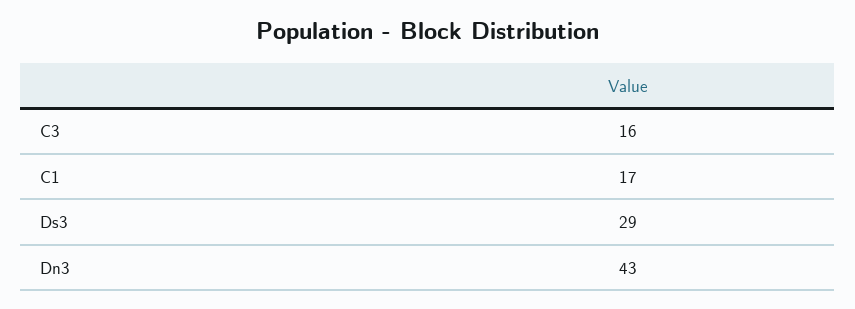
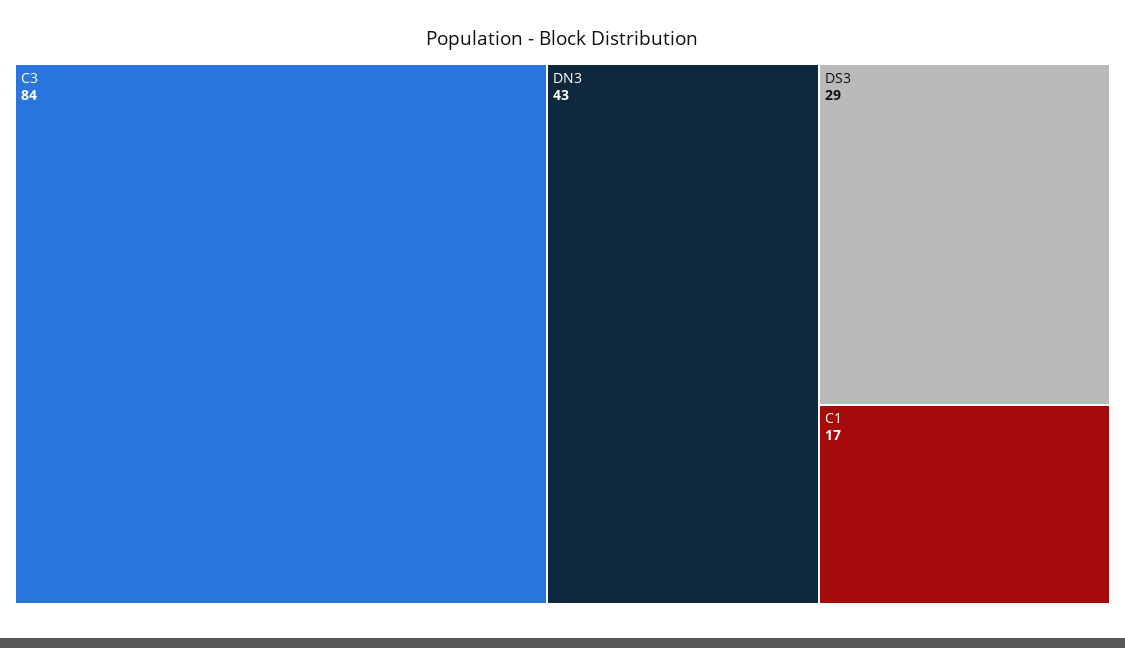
  {
-   "C3": 16,
+   "C3": 84,
    "C1": 17,
    "Ds3": 29,
    "Dn3": 43
  }

